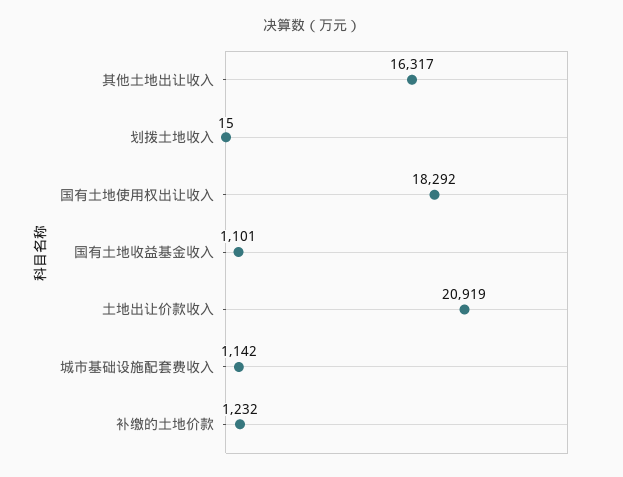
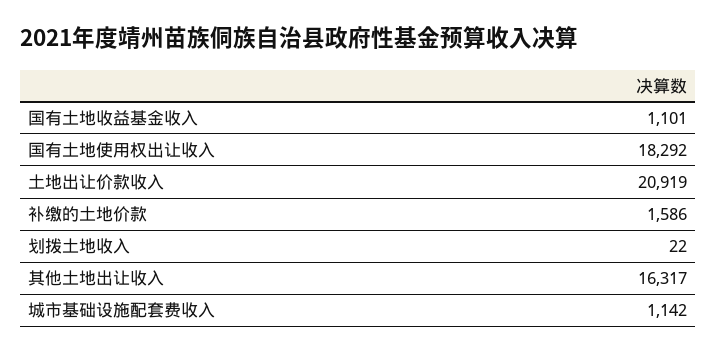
  {
    "其他土地出让收入": 16317,
-   "划拨土地收入": 15,
+   "划拨土地收入": 22,
    "国有土地使用权出让收入": 18292,
    "国有土地收益基金收入": 1101,
    "土地出让价款收入": 20919,
    "城市基础设施配套费收入": 1142,
-   "补缴的土地价款": 1232
+   "补缴的土地价款": 1586
  }

